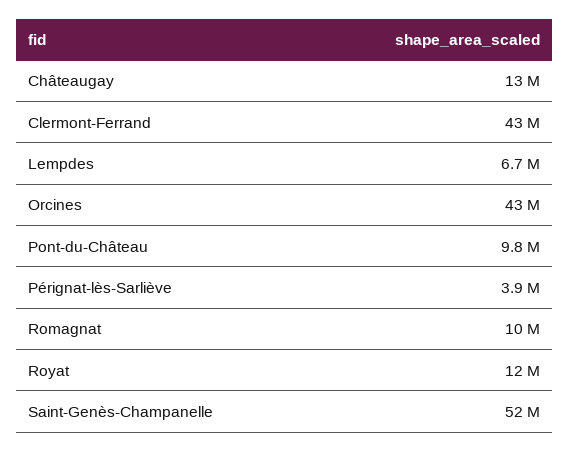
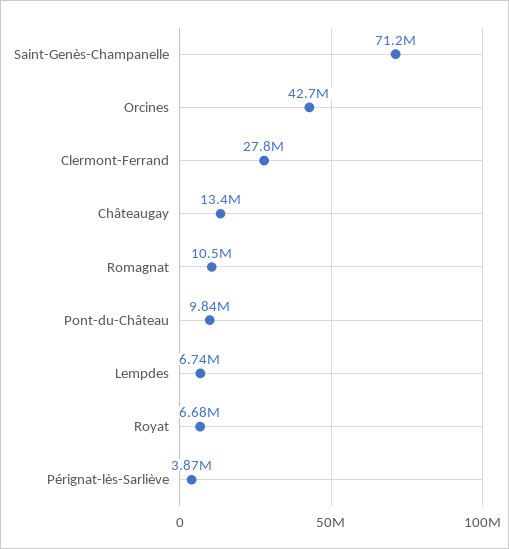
  {
    "Châteaugay": 13400000,
-   "Clermont-Ferrand": 43000000,
+   "Clermont-Ferrand": 27800000,
    "Lempdes": 6740000,
    "Orcines": 42700000,
    "Pont-du-Château": 9840000,
    "Pérignat-lès-Sarliève": 3870000,
    "Romagnat": 10500000,
-   "Royat": 12000000,
+   "Royat": 6680000,
-   "Saint-Genès-Champanelle": 52000000
+   "Saint-Genès-Champanelle": 71200000
  }

